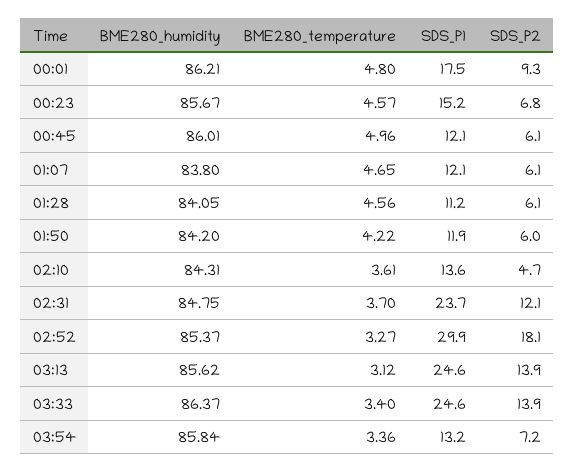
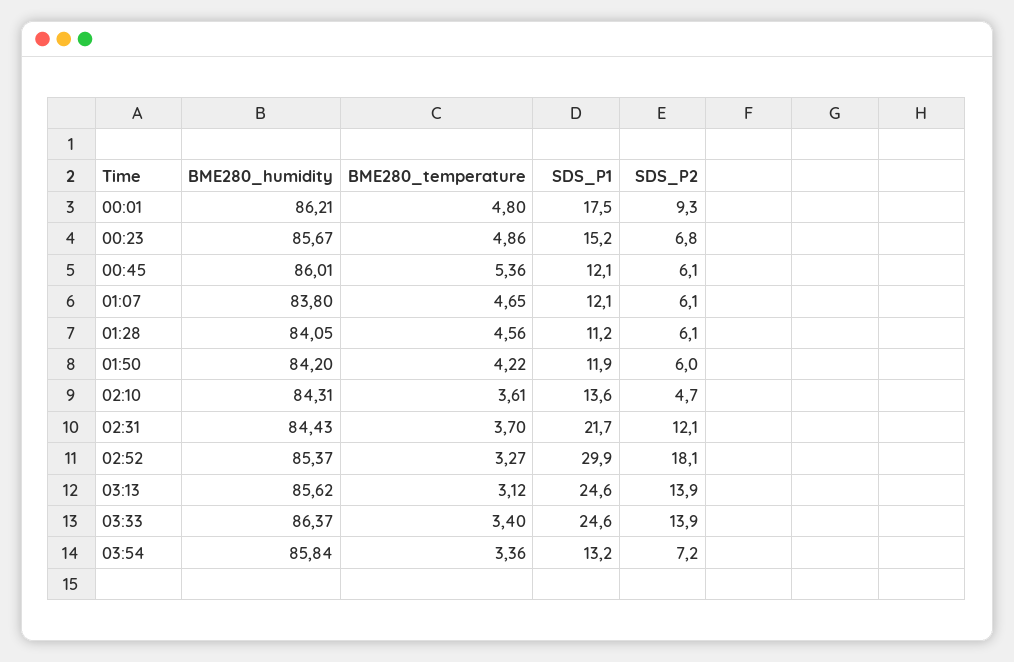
  {
    "BME280_humidity": {
      "00:01": 86.21,
      "00:23": 85.67,
      "00:45": 86.01,
      "01:07": 83.8,
      "01:28": 84.05,
      "01:50": 84.2,
      "02:10": 84.31,
-     "02:31": 84.75,
+     "02:31": 84.43,
      "02:52": 85.37,
      "03:13": 85.62,
      "03:33": 86.37,
      "03:54": 85.84
    },
    "BME280_temperature": {
      "00:01": 4.8,
-     "00:23": 4.57,
+     "00:23": 4.86,
-     "00:45": 4.96,
+     "00:45": 5.36,
      "01:07": 4.65,
      "01:28": 4.56,
      "01:50": 4.22,
      "02:10": 3.61,
      "02:31": 3.7,
      "02:52": 3.27,
      "03:13": 3.12,
      "03:33": 3.4,
      "03:54": 3.36
    },
    "SDS_P1": {
      "00:01": 17.5,
      "00:23": 15.2,
      "00:45": 12.1,
      "01:07": 12.1,
      "01:28": 11.2,
      "01:50": 11.9,
      "02:10": 13.6,
-     "02:31": 23.7,
+     "02:31": 21.7,
      "02:52": 29.9,
      "03:13": 24.6,
      "03:33": 24.6,
      "03:54": 13.2
    },
    "SDS_P2": {
      "00:01": 9.3,
      "00:23": 6.8,
      "00:45": 6.1,
      "01:07": 6.1,
      "01:28": 6.1,
      "01:50": 6,
      "02:10": 4.7,
      "02:31": 12.1,
      "02:52": 18.1,
      "03:13": 13.9,
      "03:33": 13.9,
      "03:54": 7.2
    }
  }

